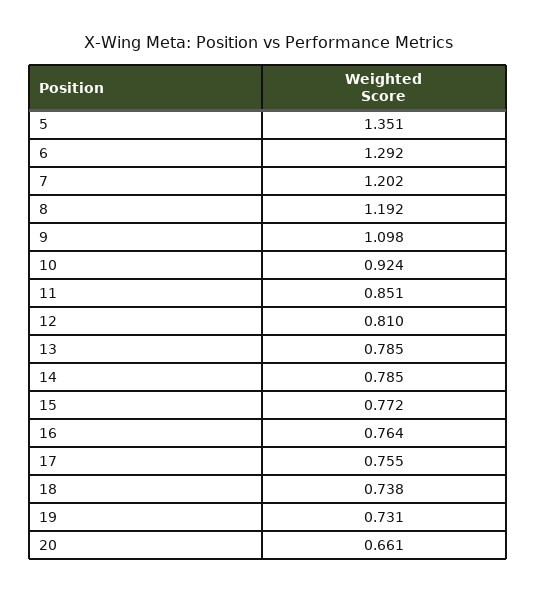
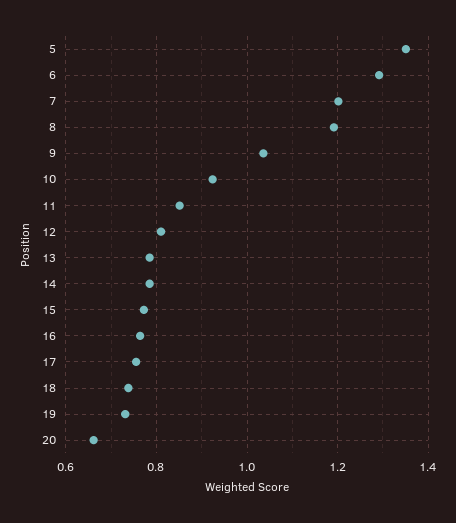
  {
    "5": 1.351,
    "6": 1.292,
    "7": 1.202,
    "8": 1.192,
-   "9": 1.098,
+   "9": 1.04,
    "10": 0.924,
    "11": 0.851,
    "12": 0.81,
    "13": 0.785,
    "14": 0.785,
    "15": 0.772,
    "16": 0.764,
    "17": 0.755,
    "18": 0.738,
    "19": 0.731,
    "20": 0.661
  }

